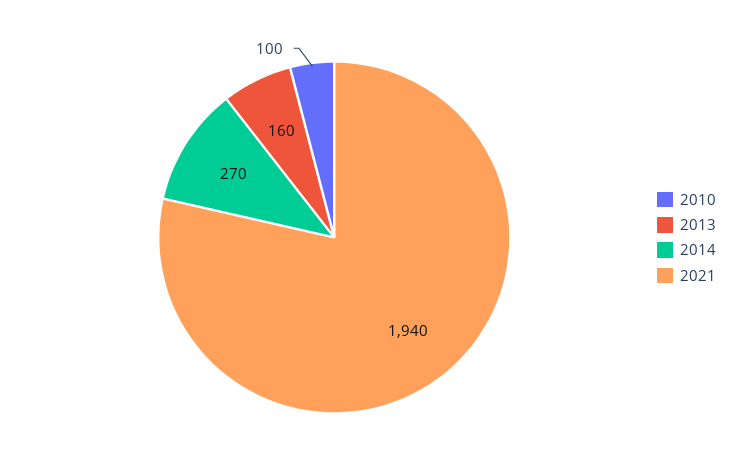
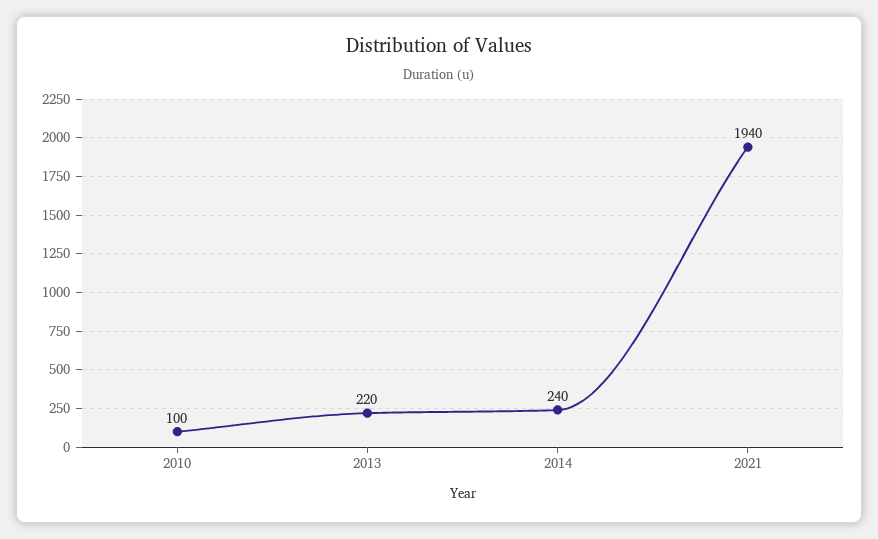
  {
    "2010": 100,
-   "2013": 160,
+   "2013": 220,
-   "2014": 270,
+   "2014": 240,
    "2021": 1940
  }

